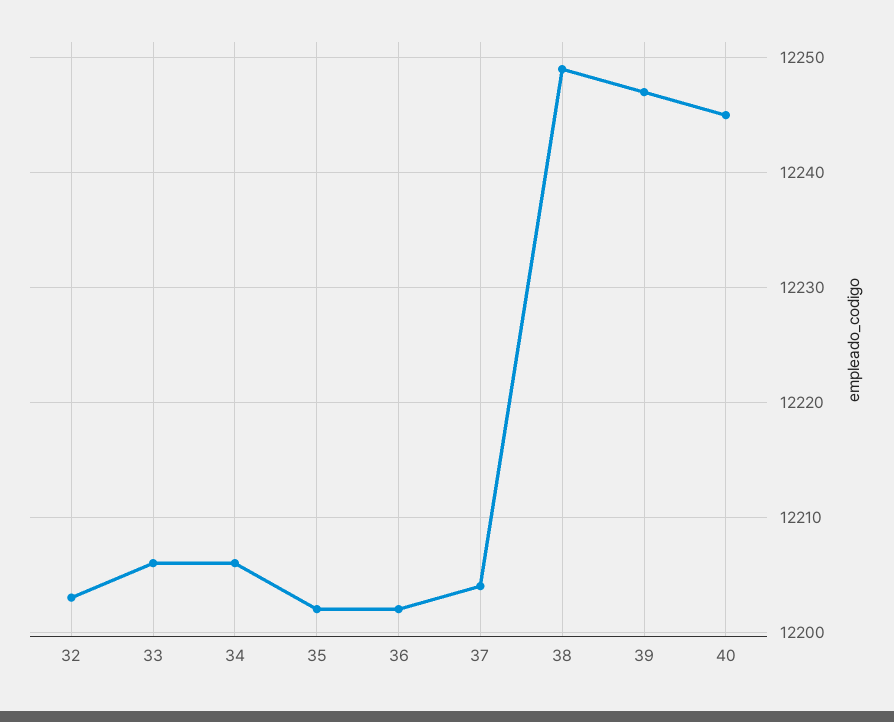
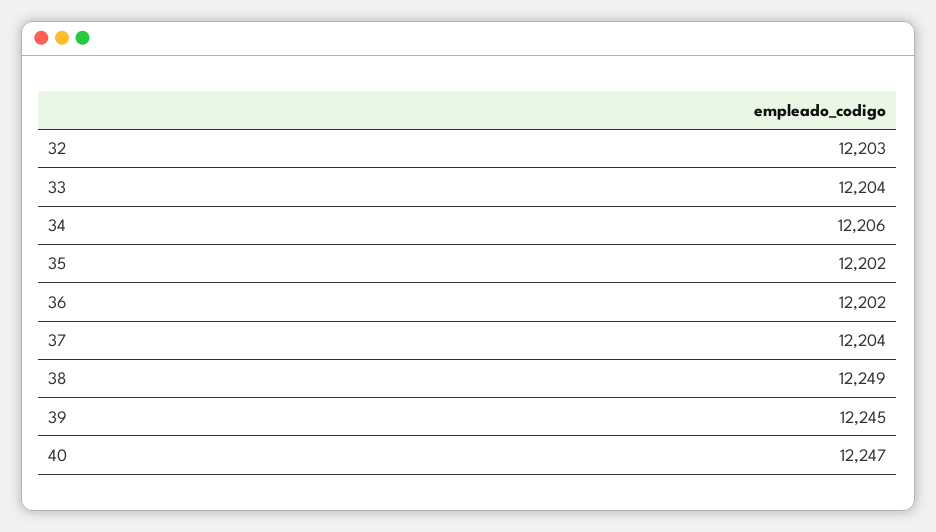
  {
    "32": 12203,
-   "33": 12206,
+   "33": 12204,
    "34": 12206,
    "35": 12202,
    "36": 12202,
    "37": 12204,
    "38": 12249,
-   "39": 12247,
+   "39": 12245,
-   "40": 12245
+   "40": 12247
  }

